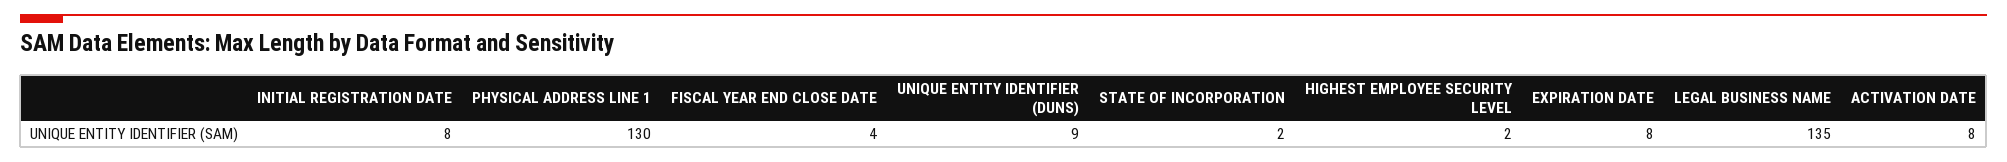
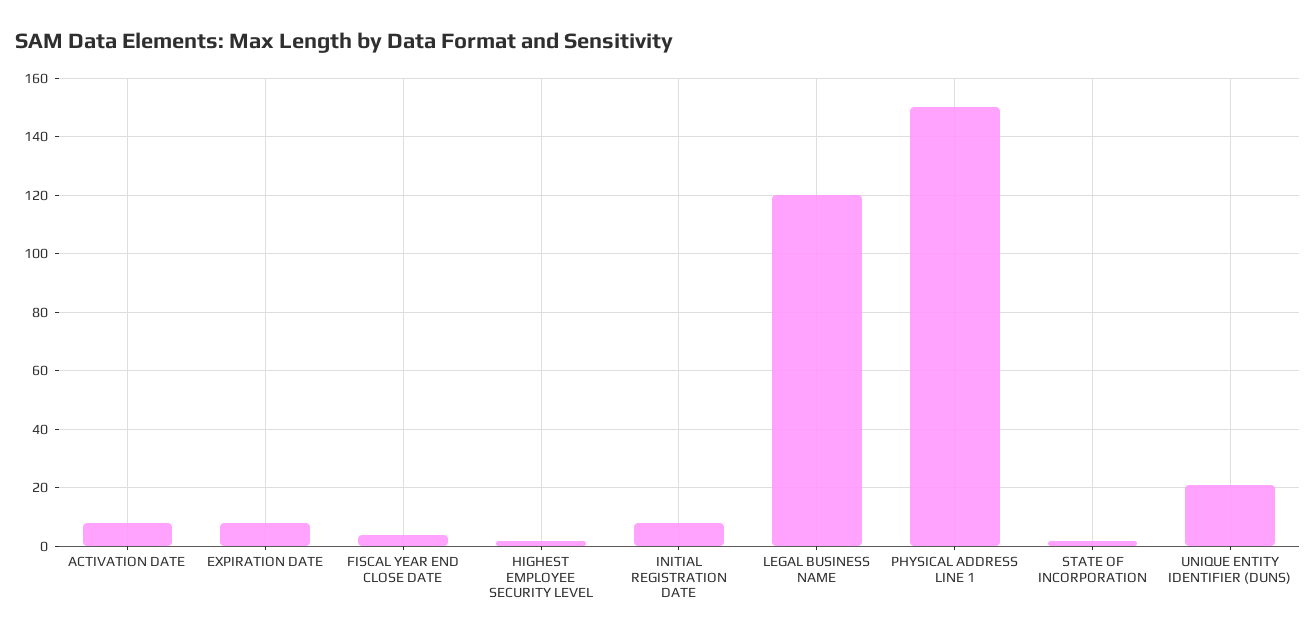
  {
    "INITIAL REGISTRATION DATE": 8,
-   "PHYSICAL ADDRESS LINE 1": 130,
+   "PHYSICAL ADDRESS LINE 1": 150,
    "FISCAL YEAR END CLOSE DATE": 4,
-   "UNIQUE ENTITY IDENTIFIER (DUNS)": 9,
+   "UNIQUE ENTITY IDENTIFIER (DUNS)": 20,
    "STATE OF INCORPORATION": 2,
    "HIGHEST EMPLOYEE SECURITY LEVEL": 2,
    "EXPIRATION DATE": 8,
-   "LEGAL BUSINESS NAME": 135,
+   "LEGAL BUSINESS NAME": 120,
    "ACTIVATION DATE": 8
  }

